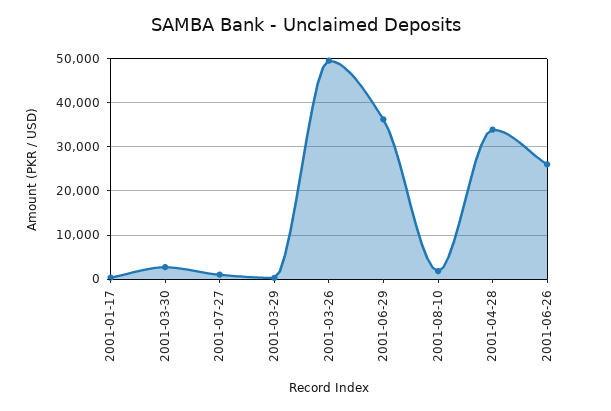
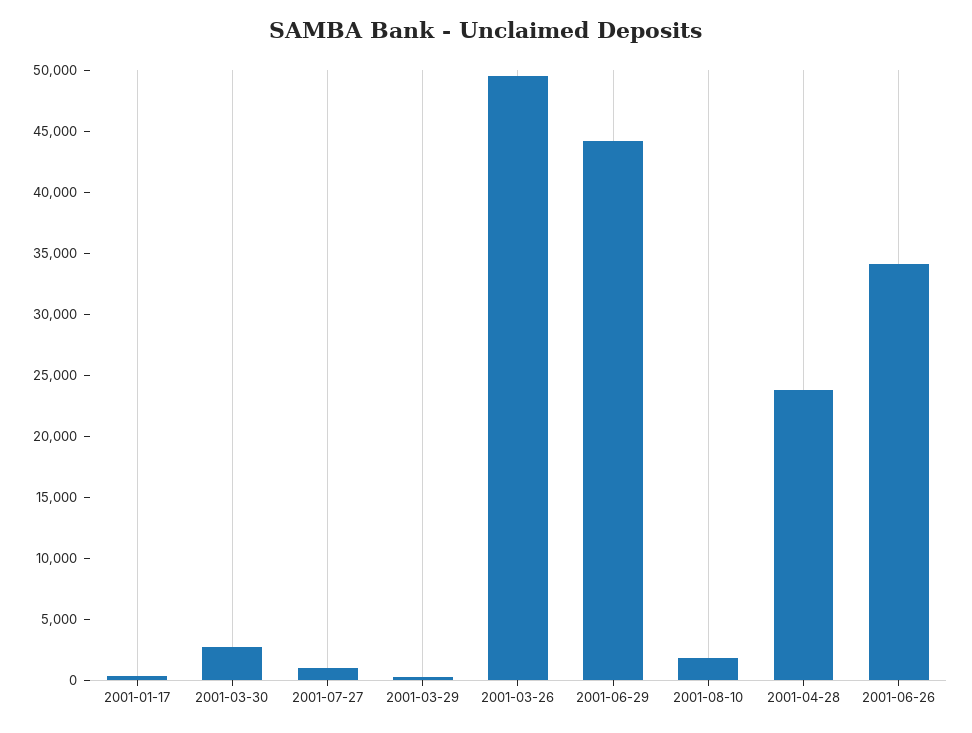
  {
    "2001-01-17": 0,
    "2001-03-30": 3000,
    "2001-07-27": 1000,
    "2001-03-29": 0,
    "2001-03-26": 50000,
-   "2001-06-29": 36000,
+   "2001-06-29": 44000,
    "2001-08-10": 2000,
-   "2001-04-28": 34000,
+   "2001-04-28": 24000,
-   "2001-06-26": 26000
+   "2001-06-26": 34000
  }

